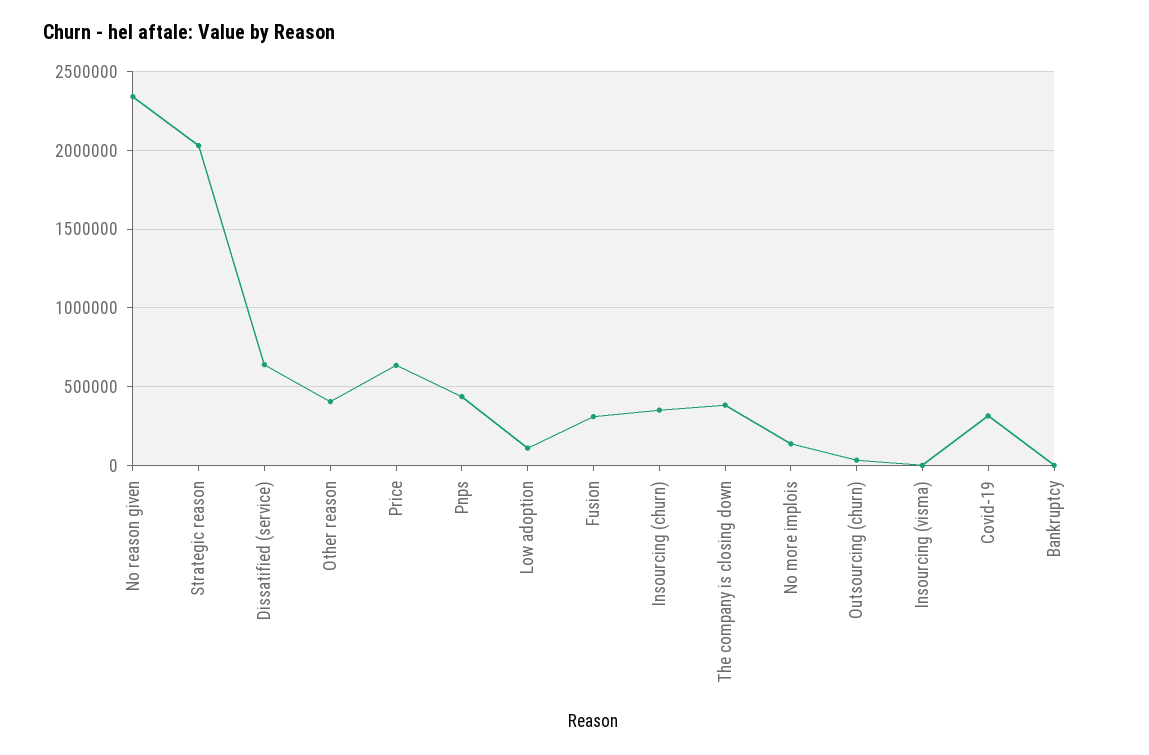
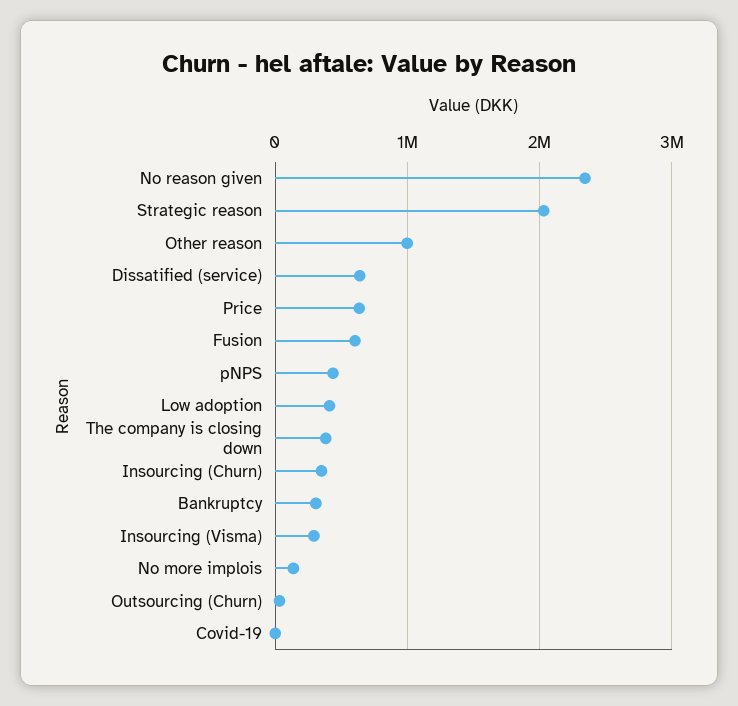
  {
    "No reason given": 2350000,
    "Strategic reason": 2050000,
    "Dissatified (service)": 650000,
-   "Other reason": 400000,
+   "Other reason": 1000000,
    "Price": 650000,
    "Pnps": 450000,
-   "Low adoption": 100000,
+   "Low adoption": 400000,
-   "Fusion": 300000,
+   "Fusion": 600000,
    "Insourcing (churn)": 350000,
    "The company is closing down": 400000,
    "No more implois": 150000,
    "Outsourcing (churn)": 50000,
-   "Insourcing (visma)": 0,
+   "Insourcing (visma)": 300000,
-   "Covid-19": 300000,
+   "Covid-19": 0,
-   "Bankruptcy": 0
+   "Bankruptcy": 300000
  }

